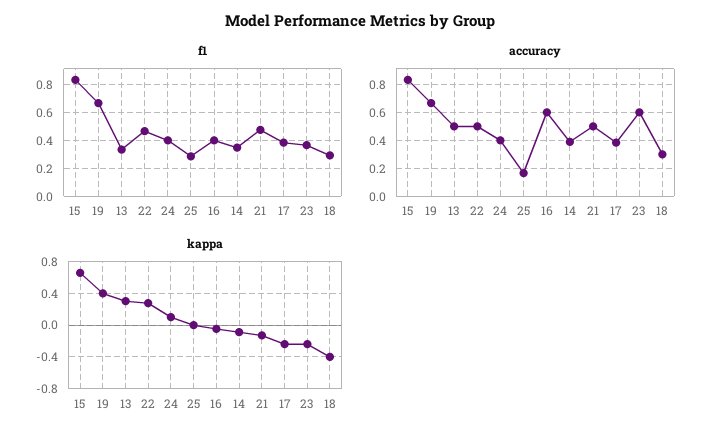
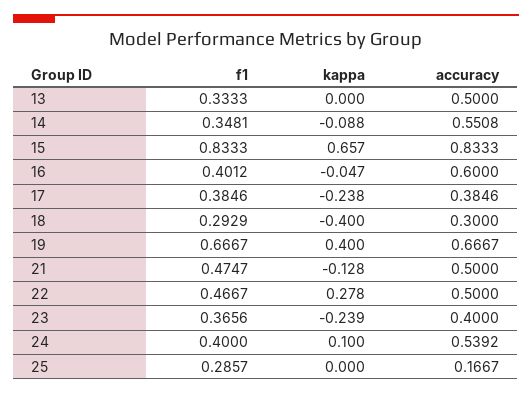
  {
    "f1": {
      "15": 0.8333,
      "19": 0.6667,
      "13": 0.3333,
      "22": 0.4667,
      "24": 0.4,
      "25": 0.2857,
      "16": 0.4012,
      "14": 0.3481,
      "21": 0.4747,
      "17": 0.3846,
      "23": 0.3656,
      "18": 0.2929
    },
    "accuracy": {
      "15": 0.8333,
      "19": 0.6667,
      "13": 0.5,
      "22": 0.5,
-     "24": 0.4,
+     "24": 0.5392,
      "25": 0.1667,
      "16": 0.6,
-     "14": 0.4,
+     "14": 0.5508,
      "21": 0.5,
      "17": 0.3846,
-     "23": 0.6,
+     "23": 0.4,
      "18": 0.3
    },
    "kappa": {
      "15": 0.657,
      "19": 0.4,
-     "13": 0.3,
+     "13": 0,
      "22": 0.278,
      "24": 0.1,
      "25": 0,
      "16": -0.047,
      "14": -0.088,
      "21": -0.128,
      "17": -0.238,
      "23": -0.239,
      "18": -0.4
    }
  }

